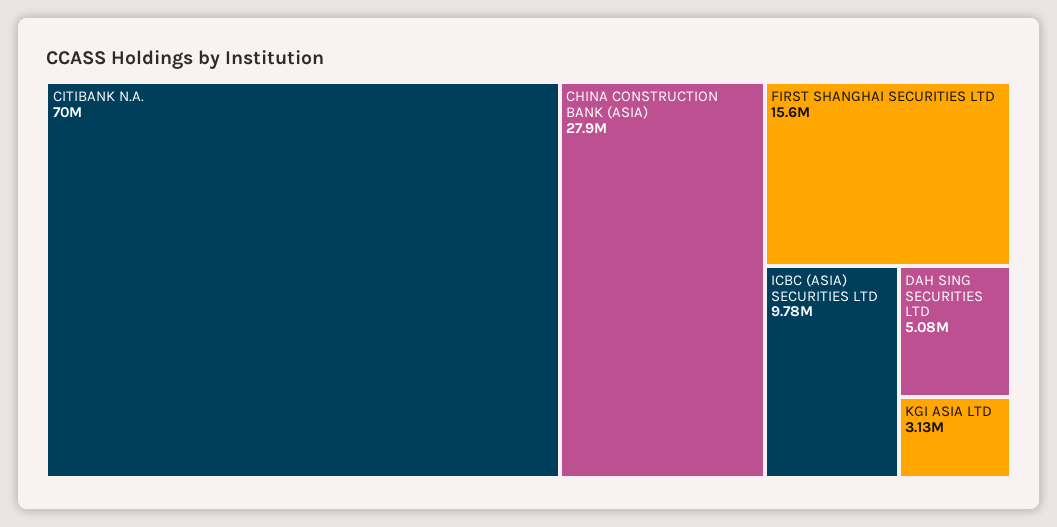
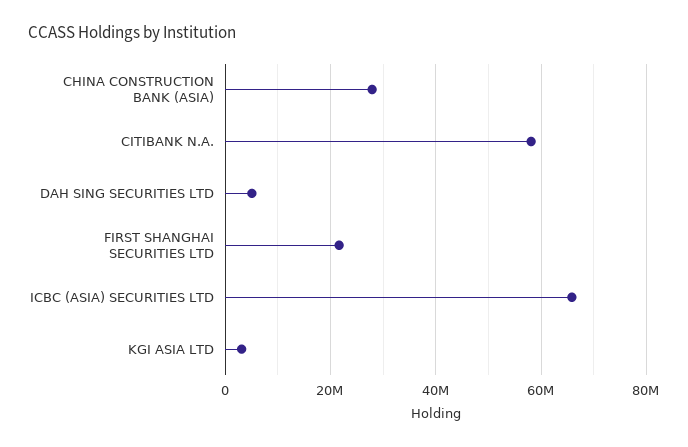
  {
-   "CITIBANK N.A.": 70000000,
+   "CITIBANK N.A.": 58000000,
    "CHINA CONSTRUCTION BANK (ASIA)": 27900000,
-   "FIRST SHANGHAI SECURITIES LTD": 15600000,
+   "FIRST SHANGHAI SECURITIES LTD": 22000000,
-   "ICBC (ASIA) SECURITIES LTD": 9780000,
+   "ICBC (ASIA) SECURITIES LTD": 66000000,
    "DAH SING SECURITIES LTD": 5080000,
    "KGI ASIA LTD": 3130000
  }

